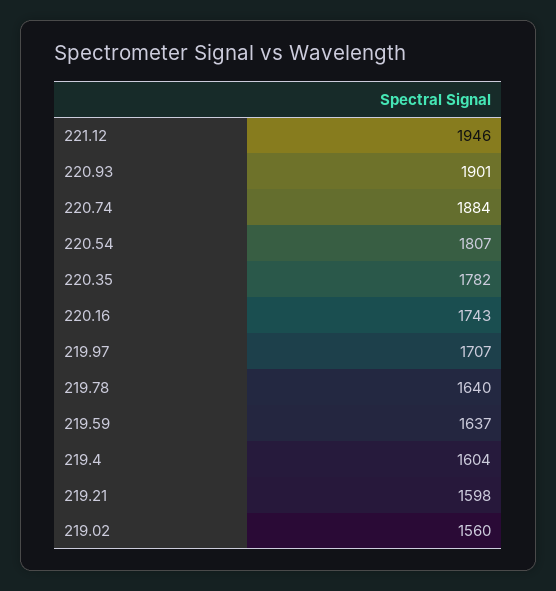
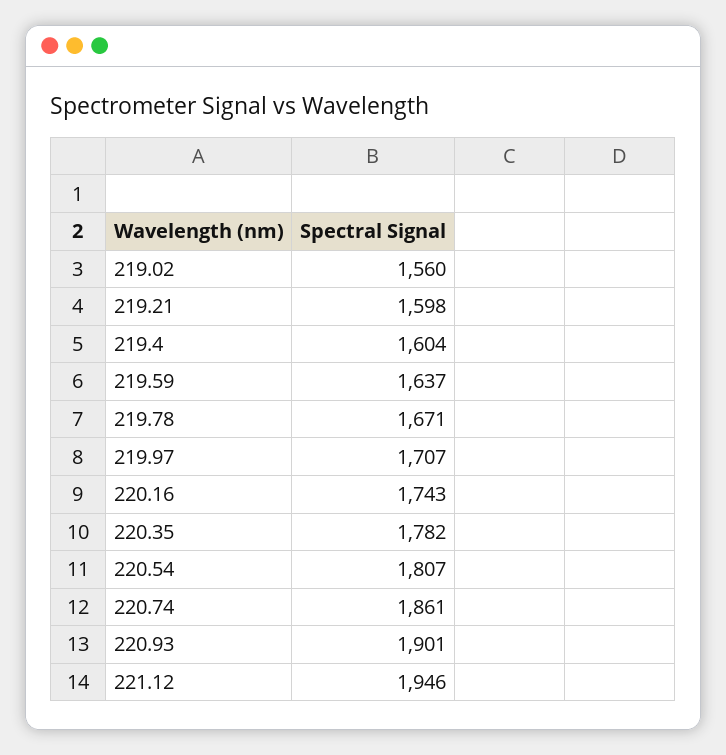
  {
    "221.12": 1946,
    "220.93": 1901,
-   "220.74": 1884,
+   "220.74": 1861,
    "220.54": 1807,
    "220.35": 1782,
    "220.16": 1743,
    "219.97": 1707,
-   "219.78": 1640,
+   "219.78": 1671,
    "219.59": 1637,
    "219.4": 1604,
    "219.21": 1598,
    "219.02": 1560
  }

